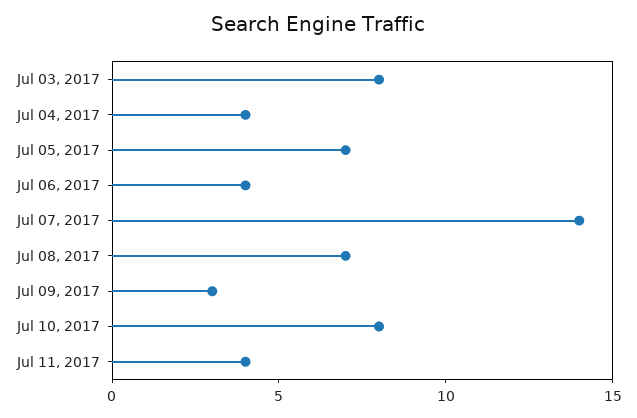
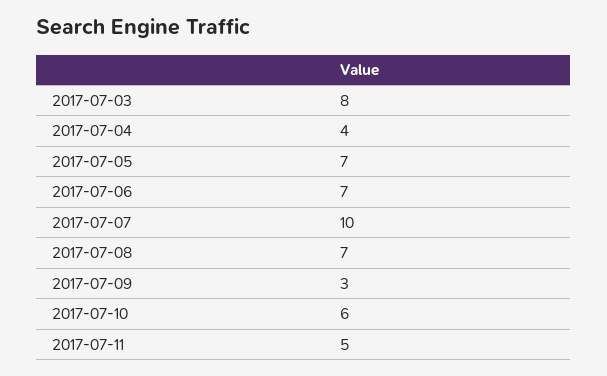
  {
    "Jul 03, 2017": 8,
    "Jul 04, 2017": 4,
    "Jul 05, 2017": 7,
-   "Jul 06, 2017": 4,
+   "Jul 06, 2017": 7,
-   "Jul 07, 2017": 14,
+   "Jul 07, 2017": 10,
    "Jul 08, 2017": 7,
    "Jul 09, 2017": 3,
-   "Jul 10, 2017": 8,
+   "Jul 10, 2017": 6,
-   "Jul 11, 2017": 4
+   "Jul 11, 2017": 5
  }

